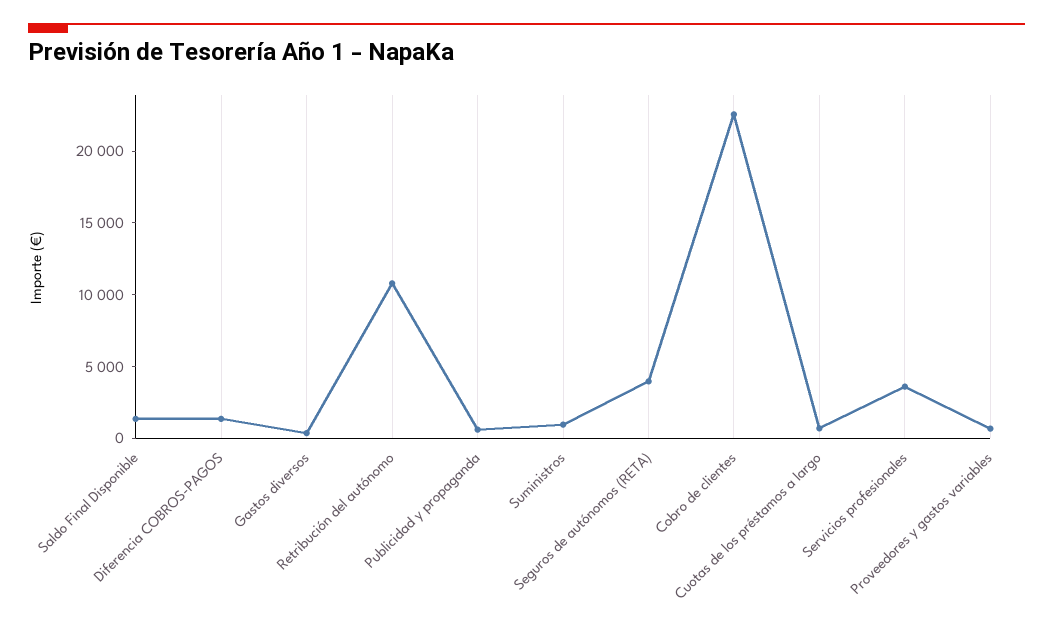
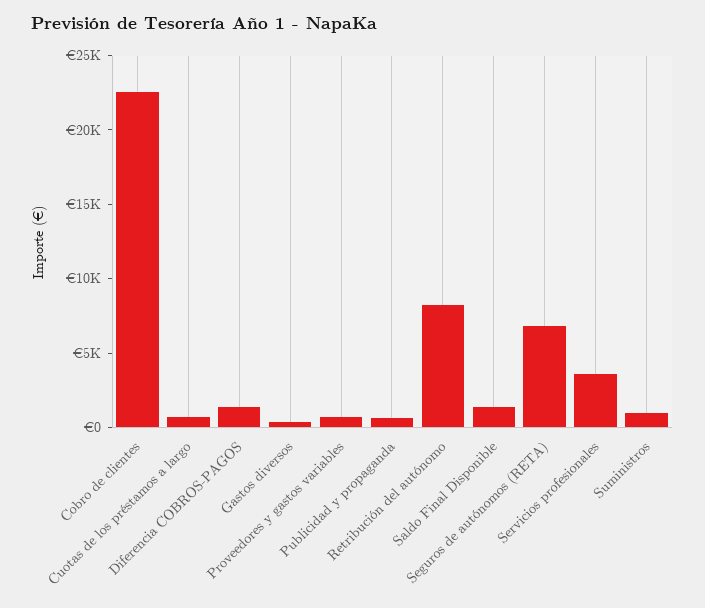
  {
    "Saldo Final Disponible": 1000,
    "Diferencia COBROS-PAGOS": 1000,
    "Gastos diversos": 0,
-   "Retribución del autónomo": 11000,
+   "Retribución del autónomo": 8000,
    "Publicidad y propaganda": 1000,
    "Suministros": 1000,
-   "Seguros de autónomos (RETA)": 4000,
+   "Seguros de autónomos (RETA)": 7000,
    "Cobro de clientes": 23000,
    "Cuotas de los préstamos a largo": 1000,
    "Servicios profesionales": 4000,
    "Proveedores y gastos variables": 1000
  }

